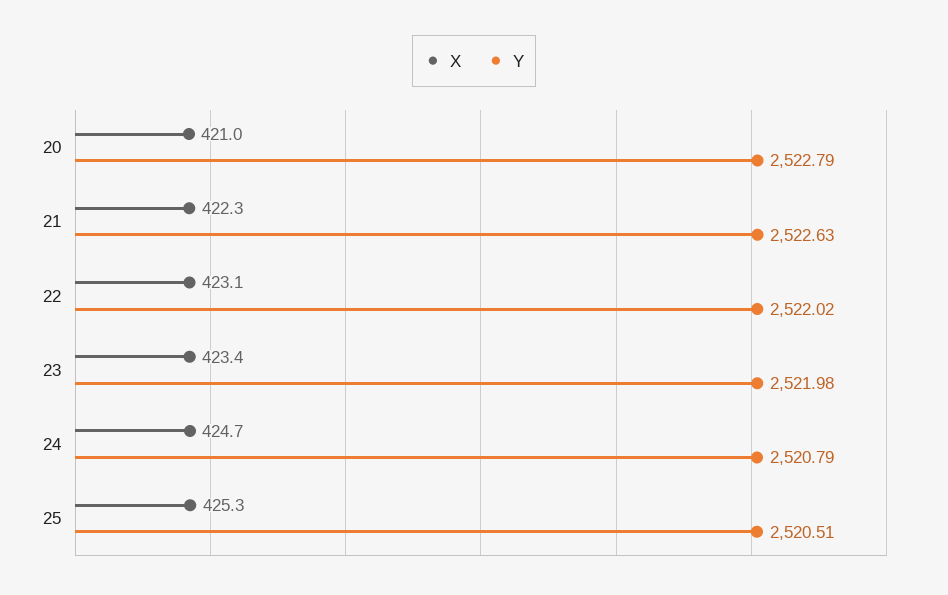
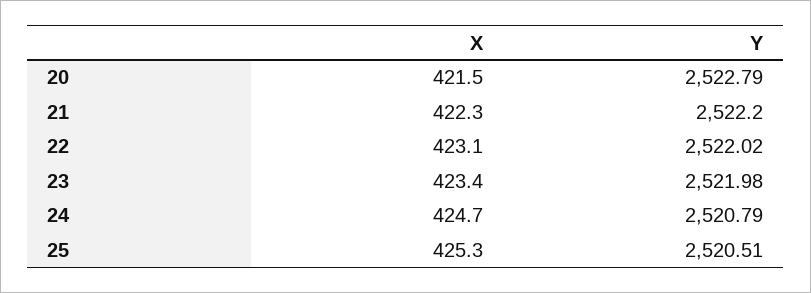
  {
    "X": {
-     "20": 421,
+     "20": 421.5,
      "21": 422.3,
      "22": 423.1,
      "23": 423.4,
      "24": 424.7,
      "25": 425.3
    },
    "Y": {
      "20": 2522.79,
-     "21": 2522.63,
+     "21": 2522.2,
      "22": 2522.02,
      "23": 2521.98,
      "24": 2520.79,
      "25": 2520.51
    }
  }

